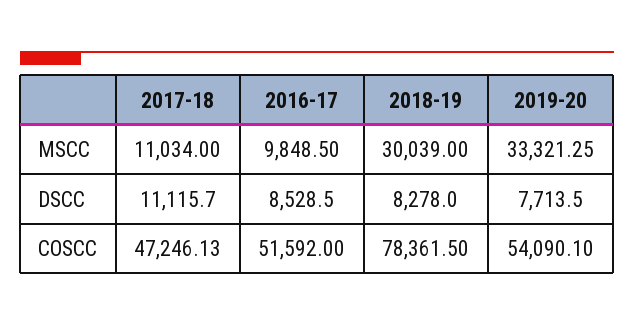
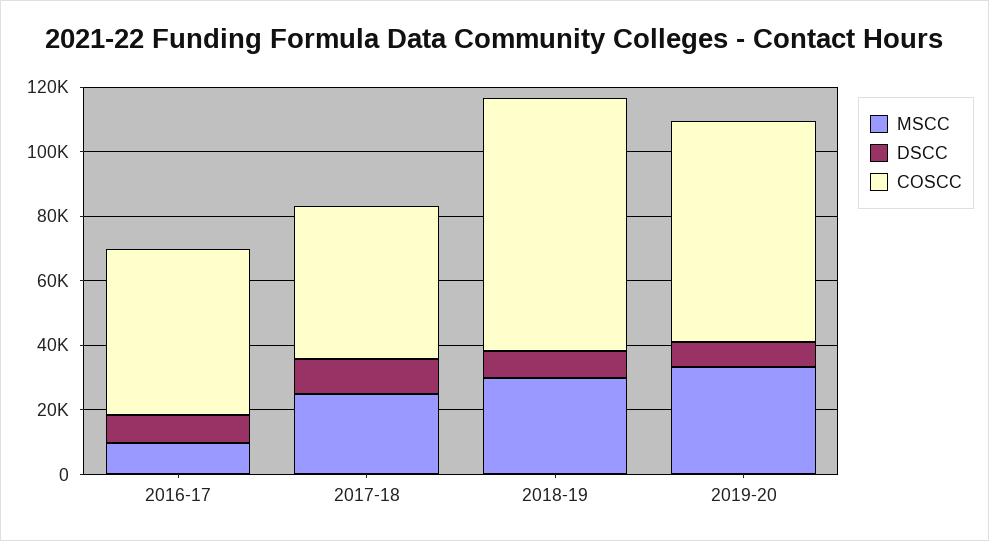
  {
    "MSCC": {
-     "2017-18": 11034,
+     "2017-18": 25000,
      "2016-17": 9848.5,
      "2018-19": 30039,
      "2019-20": 33321.25
    },
    "DSCC": {
      "2017-18": 11115.7,
      "2016-17": 8528.5,
      "2018-19": 8278,
      "2019-20": 7713.5
    },
    "COSCC": {
      "2017-18": 47246.13,
      "2016-17": 51592,
      "2018-19": 78361.5,
-     "2019-20": 54090.1
+     "2019-20": 70000
    }
  }

